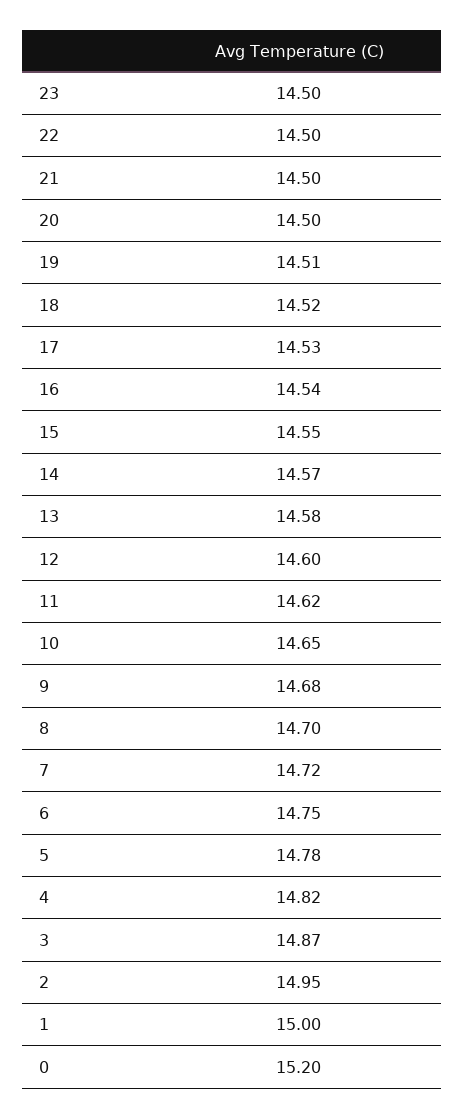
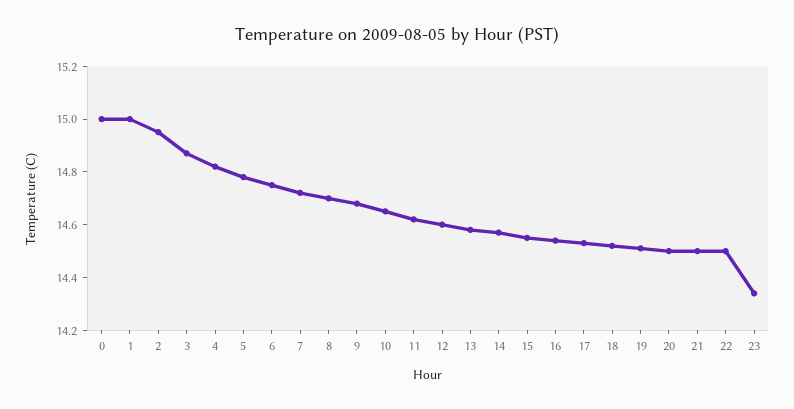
  {
-   "23": 14.5,
+   "23": 14.35,
    "22": 14.5,
    "21": 14.5,
    "20": 14.5,
    "19": 14.51,
    "18": 14.52,
    "17": 14.53,
    "16": 14.54,
    "15": 14.55,
    "14": 14.57,
    "13": 14.58,
    "12": 14.6,
    "11": 14.62,
    "10": 14.65,
    "9": 14.68,
    "8": 14.7,
    "7": 14.72,
    "6": 14.75,
    "5": 14.78,
    "4": 14.82,
    "3": 14.87,
    "2": 14.95,
    "1": 15,
-   "0": 15.2
+   "0": 15
  }

